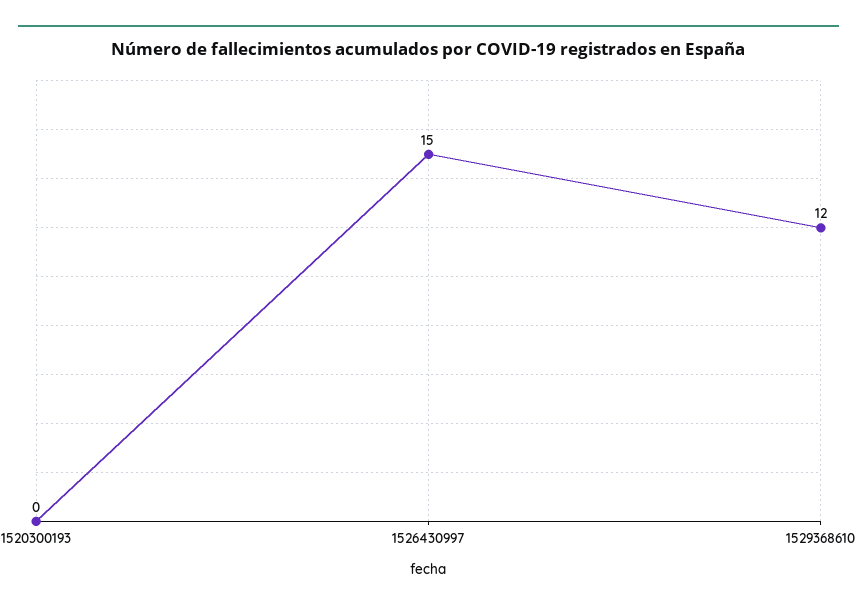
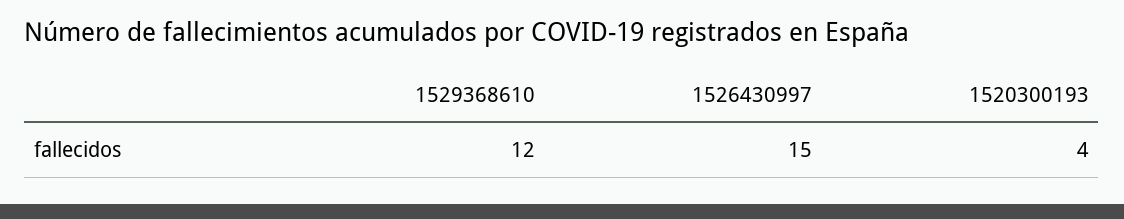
  {
-   "1520300193": 0,
+   "1520300193": 4,
    "1526430997": 15,
    "1529368610": 12
  }

